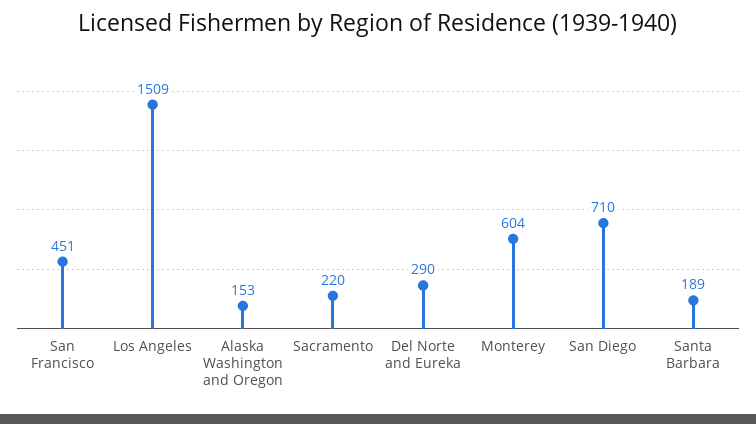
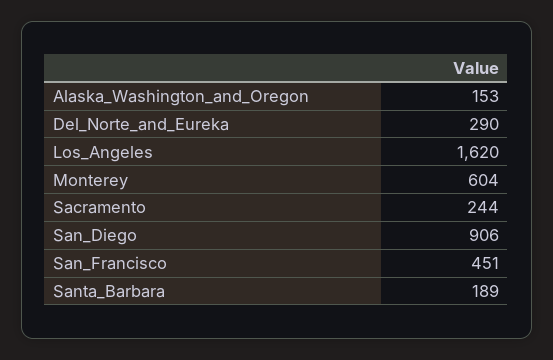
  {
    "San Francisco": 451,
-   "Los Angeles": 1509,
+   "Los Angeles": 1620,
    "Alaska Washington and Oregon": 153,
-   "Sacramento": 220,
+   "Sacramento": 244,
    "Del Norte and Eureka": 290,
    "Monterey": 604,
-   "San Diego": 710,
+   "San Diego": 906,
    "Santa Barbara": 189
  }

